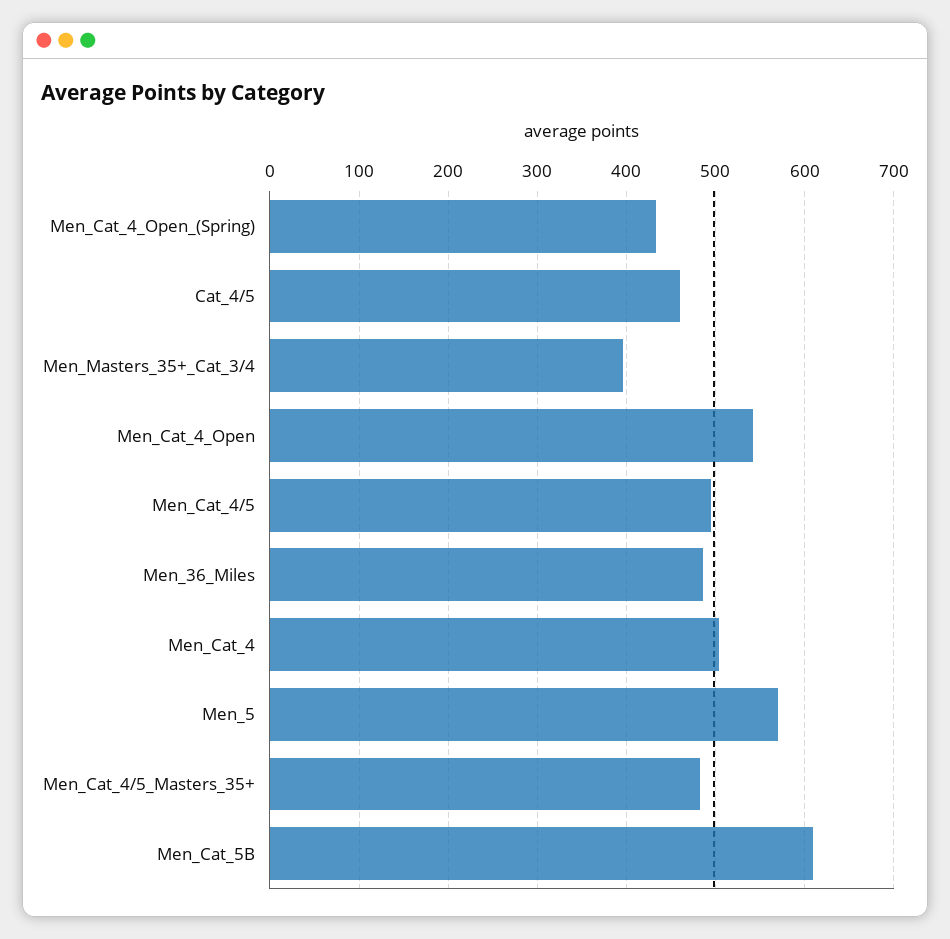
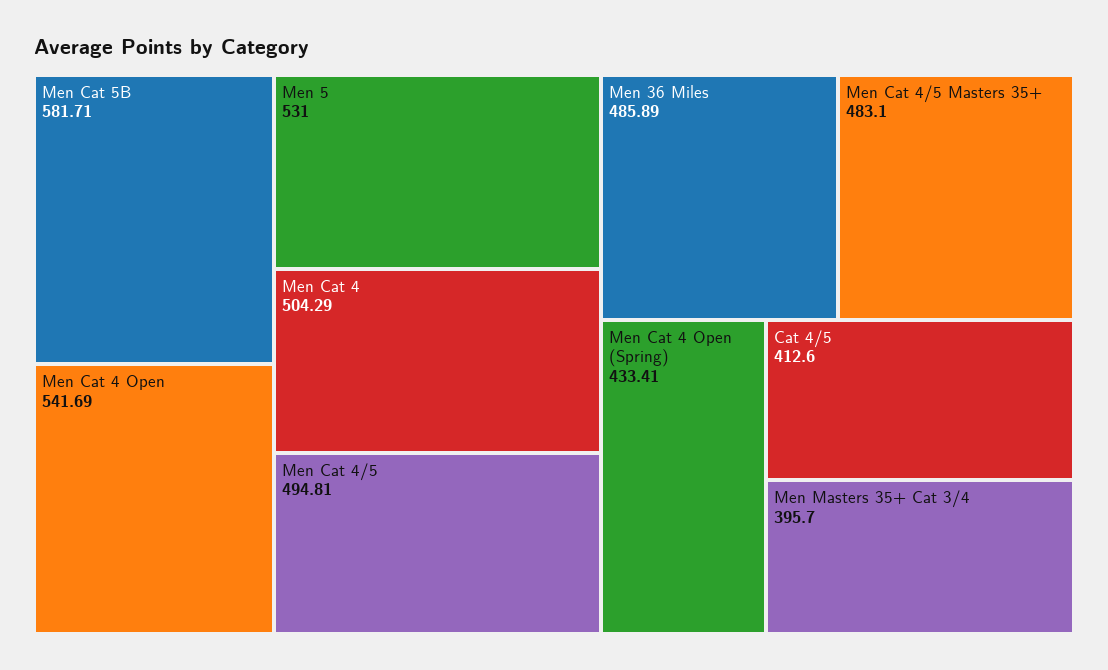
  {
    "Men_Cat_4_Open_(Spring)": 433.41,
-   "Cat_4/5": 460,
+   "Cat_4/5": 412.6,
    "Men_Masters_35+_Cat_3/4": 395.7,
    "Men_Cat_4_Open": 541.69,
    "Men_Cat_4/5": 494.81,
    "Men_36_Miles": 485.89,
    "Men_Cat_4": 504.29,
-   "Men_5": 570,
+   "Men_5": 531,
    "Men_Cat_4/5_Masters_35+": 483.1,
-   "Men_Cat_5B": 610
+   "Men_Cat_5B": 581.71
  }

